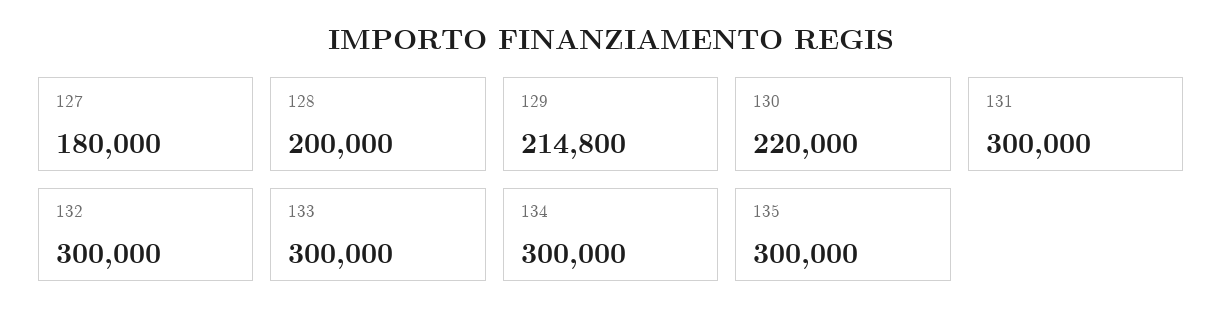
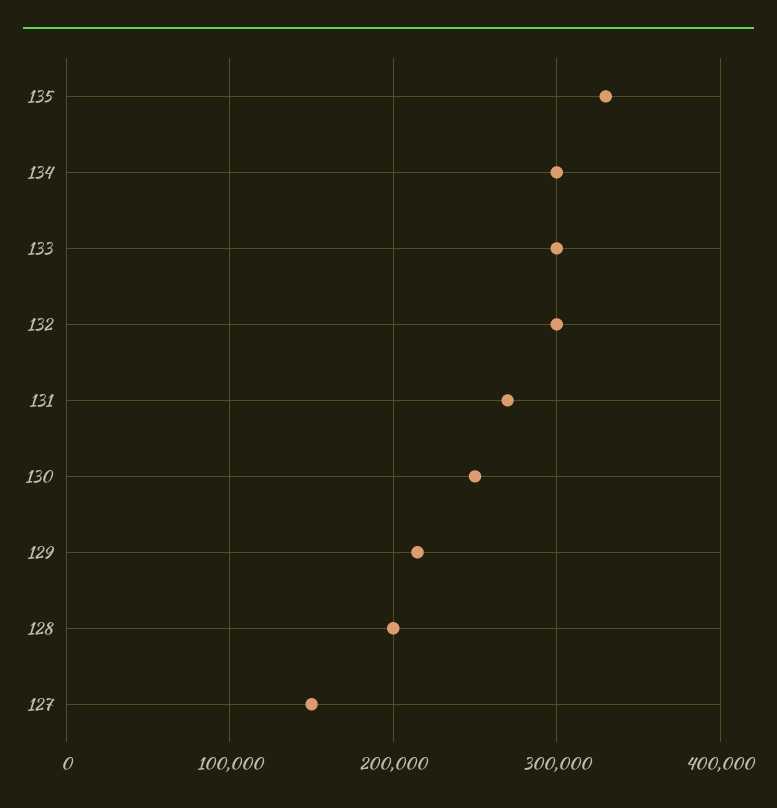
  {
-   "127": 180000,
+   "127": 150000,
    "128": 200000,
    "129": 214800,
-   "130": 220000,
+   "130": 250000,
-   "131": 300000,
+   "131": 270000,
    "132": 300000,
    "133": 300000,
    "134": 300000,
-   "135": 300000
+   "135": 330000
  }

